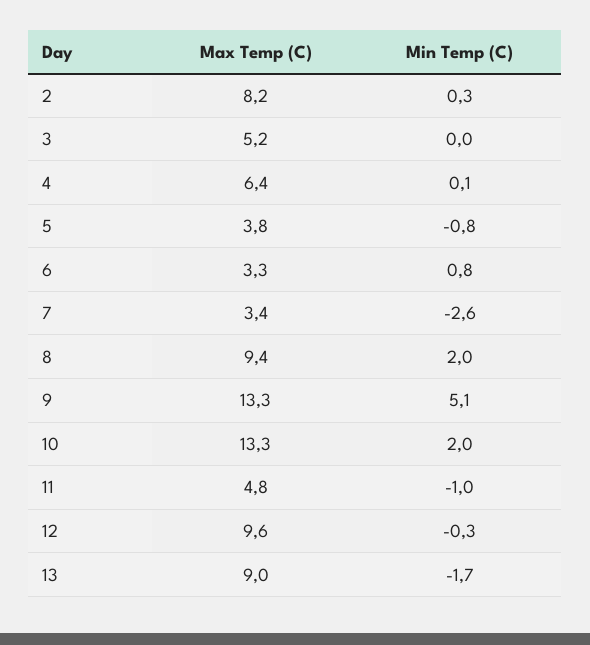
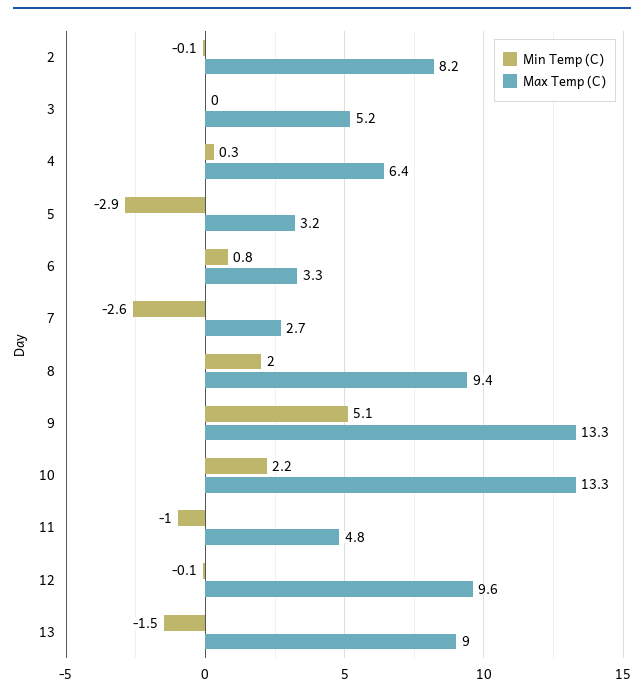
  {
    "Max Temp (C)": {
      "2": 8.2,
      "3": 5.2,
      "4": 6.4,
-     "5": 3.8,
+     "5": 3.2,
      "6": 3.3,
-     "7": 3.4,
+     "7": 2.7,
      "8": 9.4,
      "9": 13.3,
      "10": 13.3,
      "11": 4.8,
      "12": 9.6,
      "13": 9
    },
    "Min Temp (C)": {
-     "2": 0.3,
+     "2": -0.1,
      "3": 0,
-     "4": 0.1,
+     "4": 0.3,
-     "5": -0.8,
+     "5": -2.9,
      "6": 0.8,
      "7": -2.6,
      "8": 2,
      "9": 5.1,
-     "10": 2,
+     "10": 2.2,
      "11": -1,
-     "12": -0.3,
+     "12": -0.1,
-     "13": -1.7
+     "13": -1.5
    }
  }

